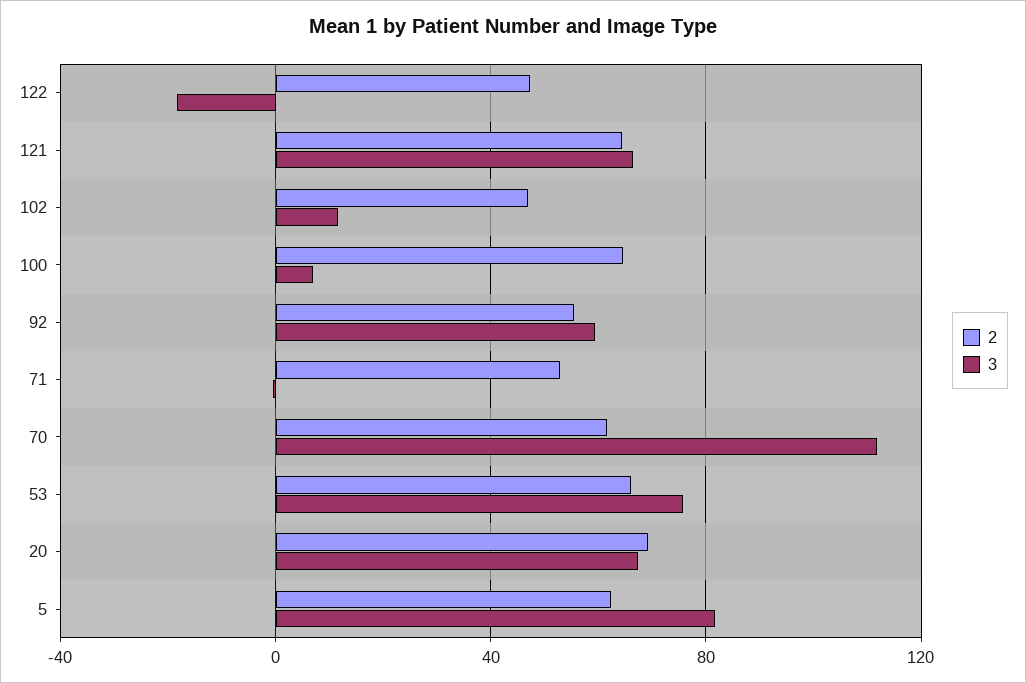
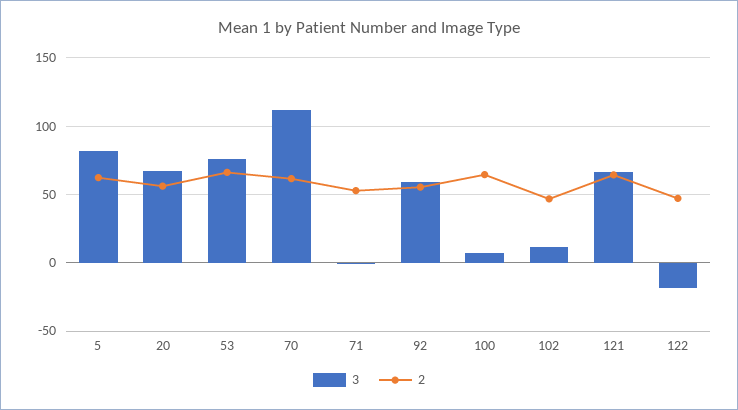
  {
    "2": {
      "122": 45,
      "121": 65,
      "102": 45,
      "100": 65,
      "92": 55,
      "71": 55,
      "70": 60,
      "53": 65,
-     "20": 70,
+     "20": 55,
      "5": 60
    },
    "3": {
      "122": -20,
      "121": 65,
      "102": 10,
      "100": 5,
      "92": 60,
      "71": 0,
      "70": 110,
      "53": 75,
      "20": 65,
      "5": 80
    }
  }

